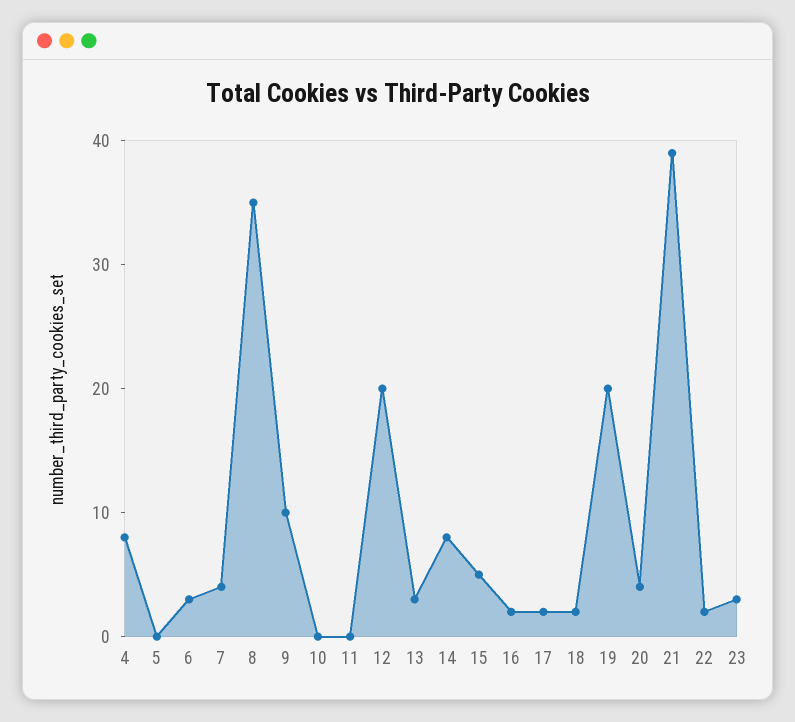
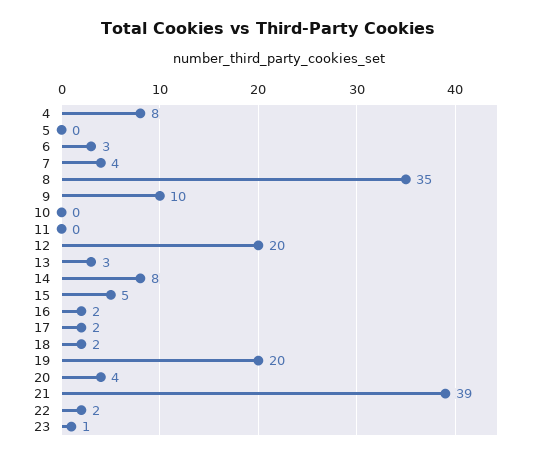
  {
    "4": 8,
    "5": 0,
    "6": 3,
    "7": 4,
    "8": 35,
    "9": 10,
    "10": 0,
    "11": 0,
    "12": 20,
    "13": 3,
    "14": 8,
    "15": 5,
    "16": 2,
    "17": 2,
    "18": 2,
    "19": 20,
    "20": 4,
    "21": 39,
    "22": 2,
-   "23": 3
+   "23": 1
  }

